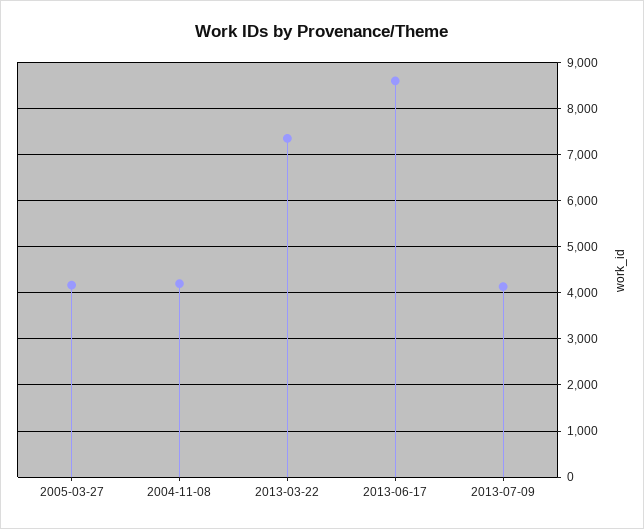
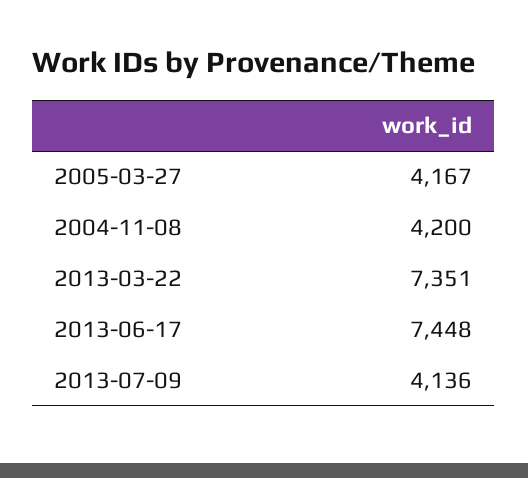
  {
    "2005-03-27": 4167,
    "2004-11-08": 4200,
    "2013-03-22": 7351,
-   "2013-06-17": 8600,
+   "2013-06-17": 7448,
    "2013-07-09": 4136
  }

